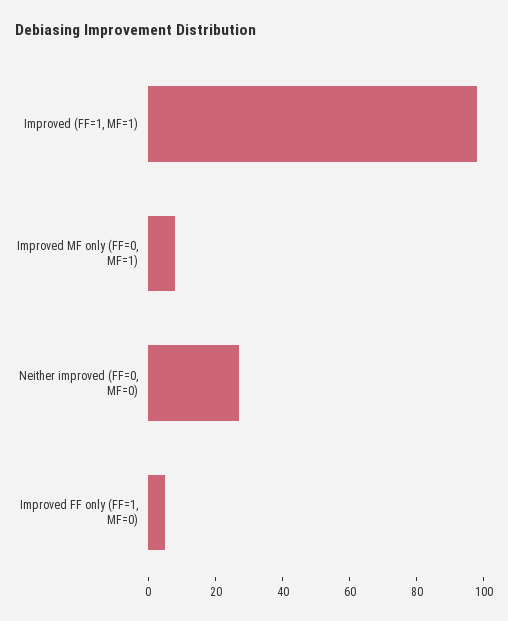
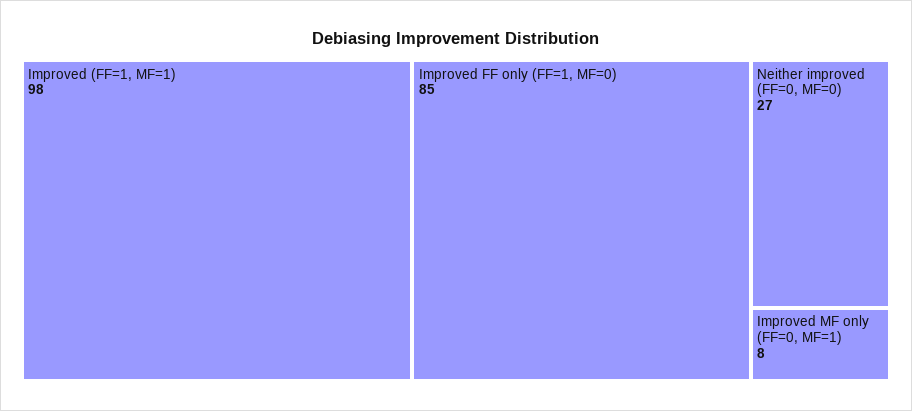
  {
    "Improved (FF=1, MF=1)": 98,
    "Improved MF only (FF=0, MF=1)": 8,
    "Neither improved (FF=0, MF=0)": 27,
-   "Improved FF only (FF=1, MF=0)": 5
+   "Improved FF only (FF=1, MF=0)": 85
  }

